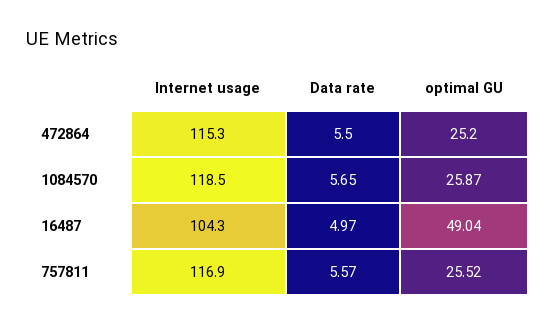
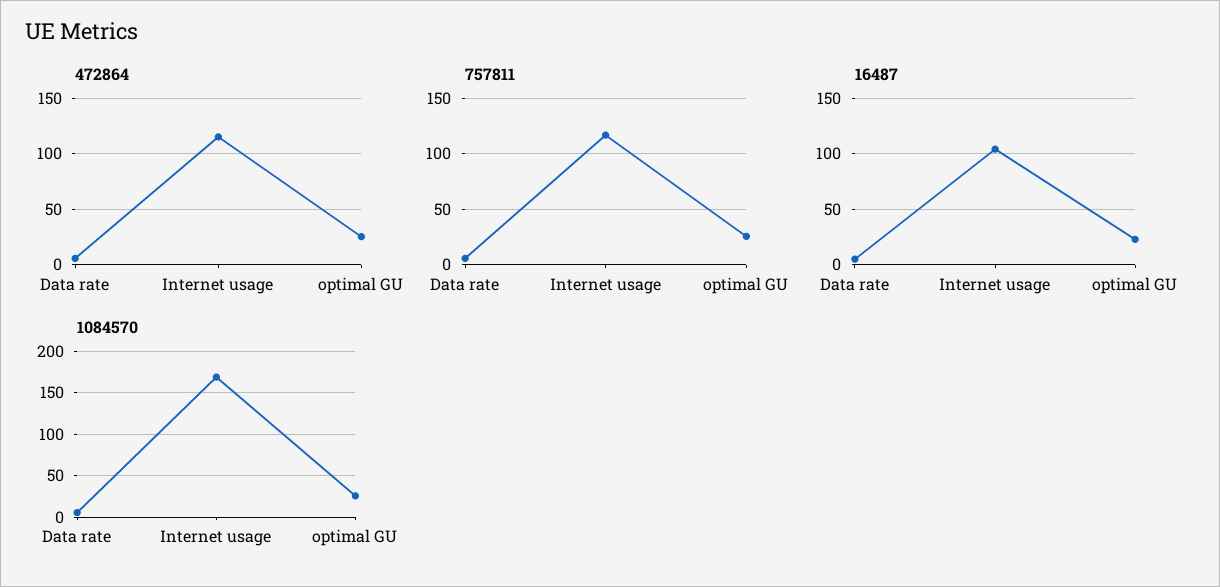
  {
    "472864": {
      "Internet usage": 115.3,
      "Data rate": 5.5,
      "optimal GU": 25.2
    },
    "1084570": {
-     "Internet usage": 118.5,
+     "Internet usage": 170,
      "Data rate": 5.65,
      "optimal GU": 25.87
    },
    "16487": {
      "Internet usage": 104.3,
      "Data rate": 4.97,
-     "optimal GU": 49.04
+     "optimal GU": 20
    },
    "757811": {
      "Internet usage": 116.9,
      "Data rate": 5.57,
      "optimal GU": 25.52
    }
  }

